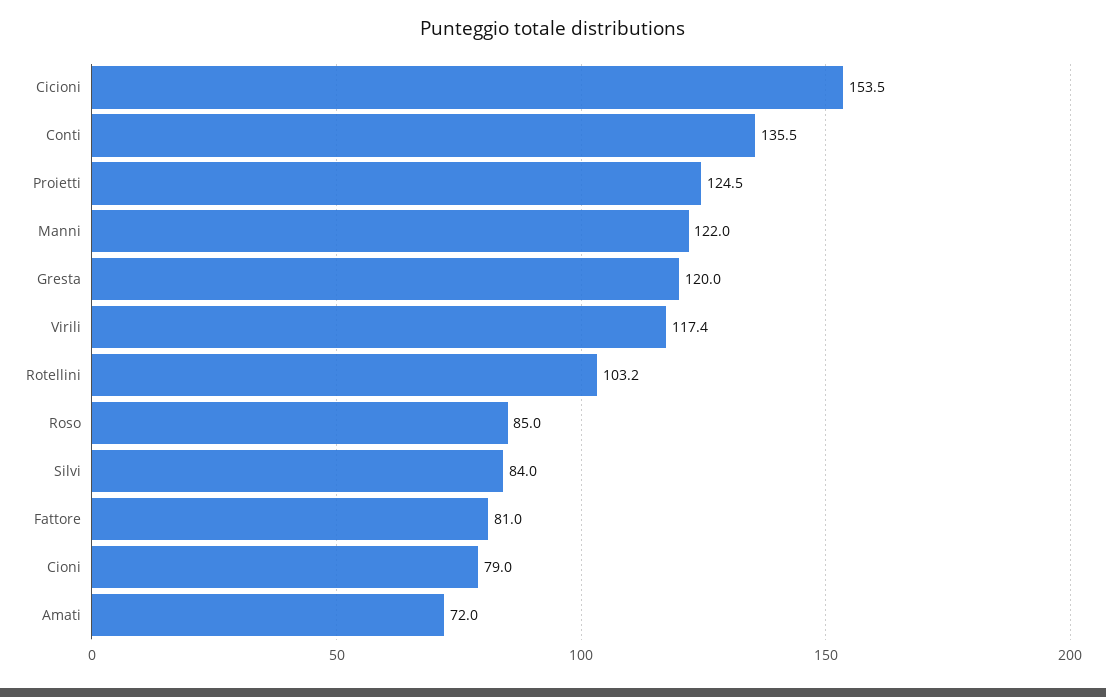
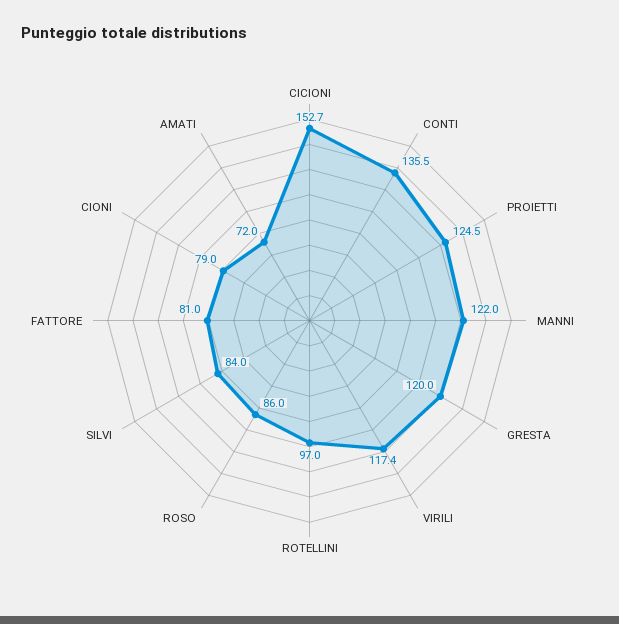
  {
-   "Cicioni": 153.5,
+   "Cicioni": 152.7,
    "Conti": 135.5,
    "Proietti": 124.5,
    "Manni": 122,
    "Gresta": 120,
    "Virili": 117.4,
-   "Rotellini": 103.2,
+   "Rotellini": 97,
-   "Roso": 85,
+   "Roso": 86,
    "Silvi": 84,
    "Fattore": 81,
    "Cioni": 79,
    "Amati": 72
  }

